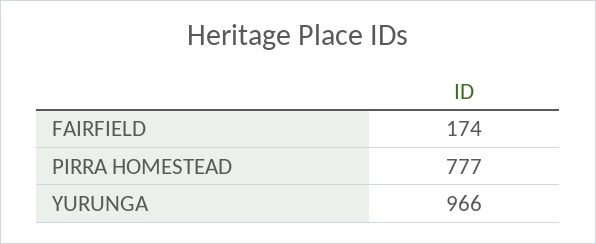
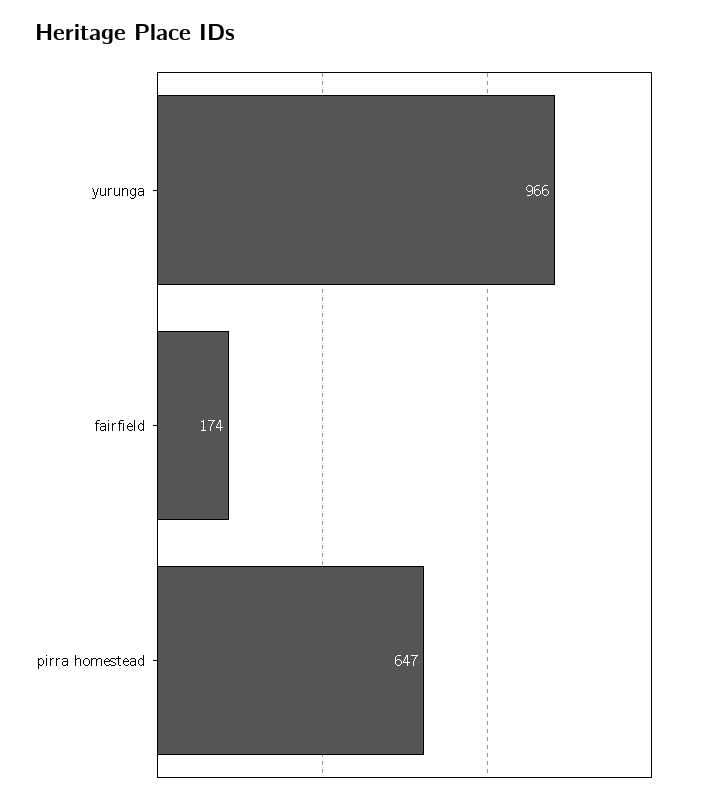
  {
    "FAIRFIELD": 174,
-   "PIRRA HOMESTEAD": 777,
+   "PIRRA HOMESTEAD": 647,
    "YURUNGA": 966
  }

